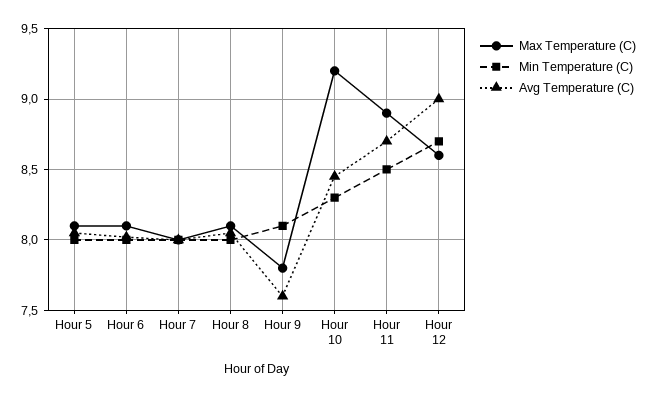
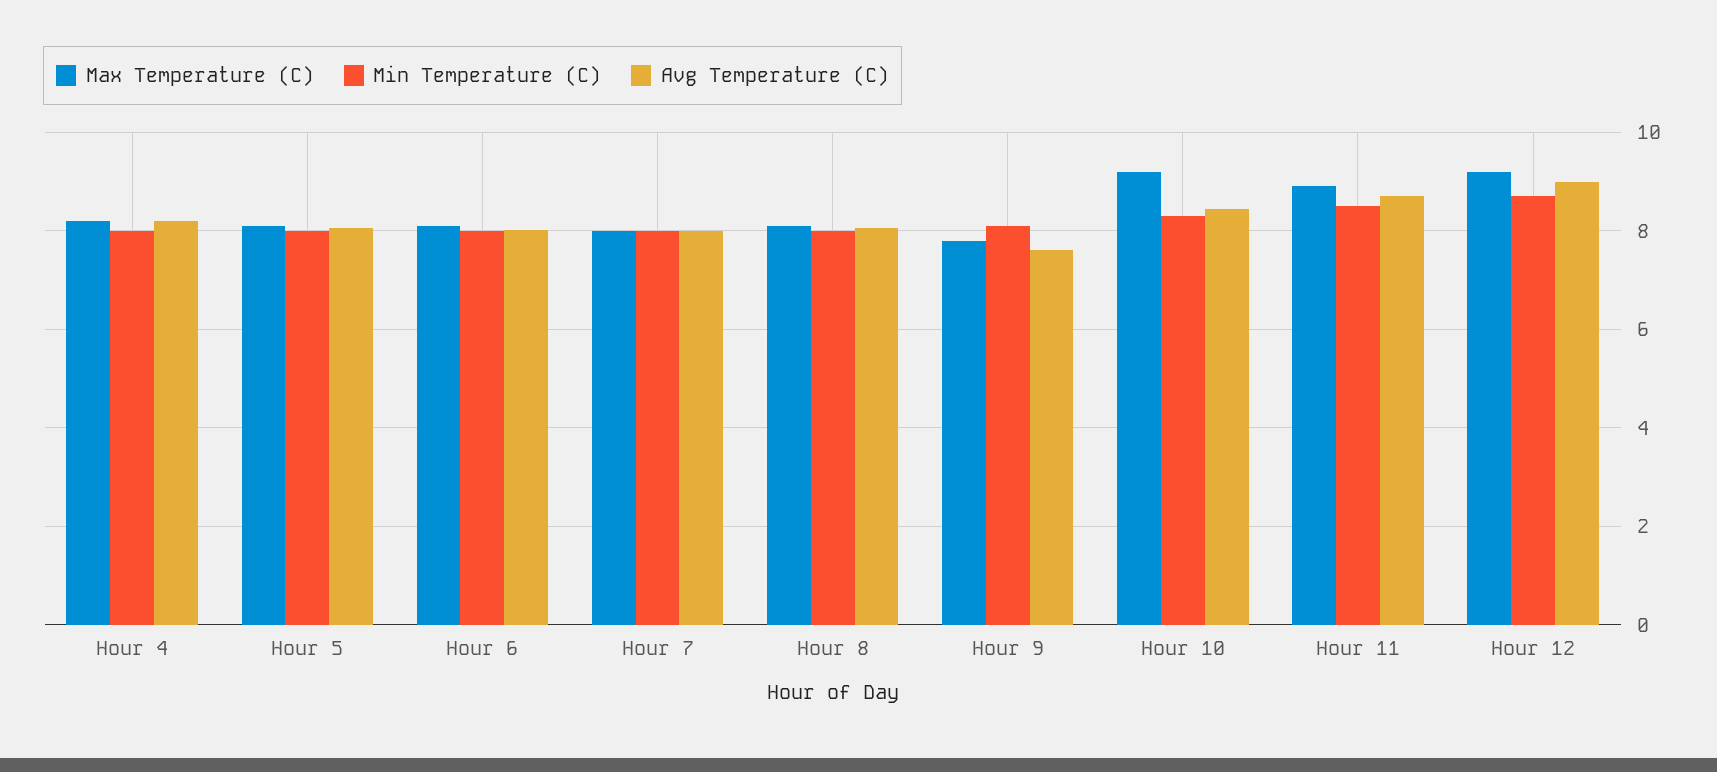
  {
    "Max Temperature (C)": {
      "Hour 5": 8.1,
      "Hour 6": 8.1,
      "Hour 7": 8,
      "Hour 8": 8.1,
      "Hour 9": 7.8,
      "Hour 10": 9.2,
      "Hour 11": 8.9,
-     "Hour 12": 8.6
+     "Hour 12": 9.2,
+     "Hour 4": 8.2
    },
    "Min Temperature (C)": {
      "Hour 5": 8,
      "Hour 6": 8,
      "Hour 7": 8,
      "Hour 8": 8,
      "Hour 9": 8.1,
      "Hour 10": 8.3,
      "Hour 11": 8.5,
-     "Hour 12": 8.7
+     "Hour 12": 8.7,
+     "Hour 4": 8
    },
    "Avg Temperature (C)": {
      "Hour 5": 8.05,
      "Hour 6": 8,
      "Hour 7": 8,
      "Hour 8": 8.05,
      "Hour 9": 7.6,
      "Hour 10": 8.45,
      "Hour 11": 8.7,
-     "Hour 12": 9
+     "Hour 12": 9,
+     "Hour 4": 8.2
    }
  }

